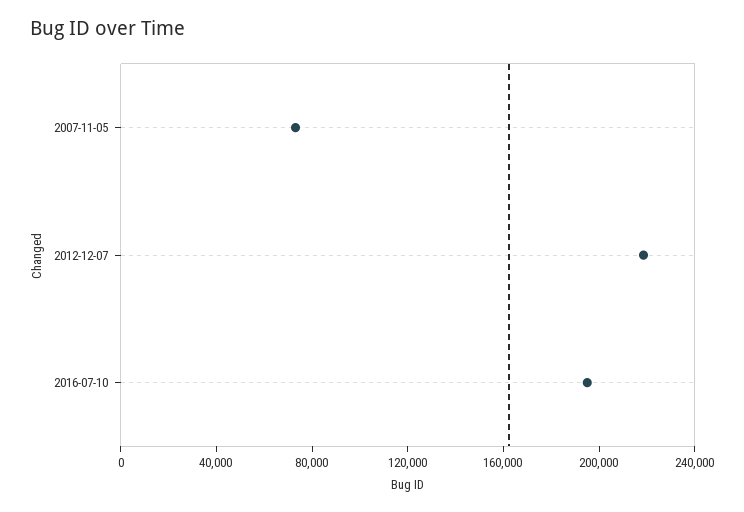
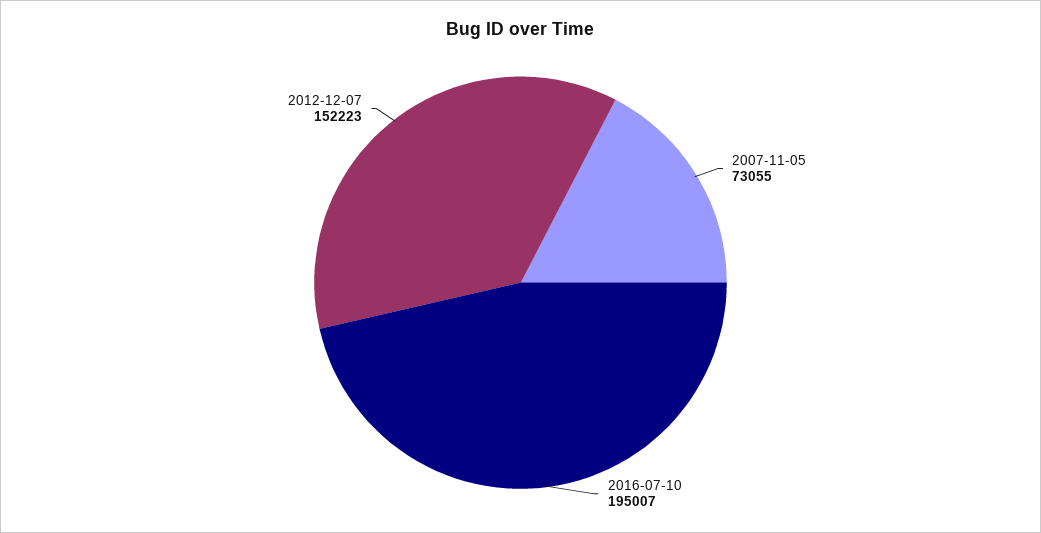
  {
    "2007-11-05": 73055,
-   "2012-12-07": 220000,
+   "2012-12-07": 152223,
    "2016-07-10": 195007
  }

